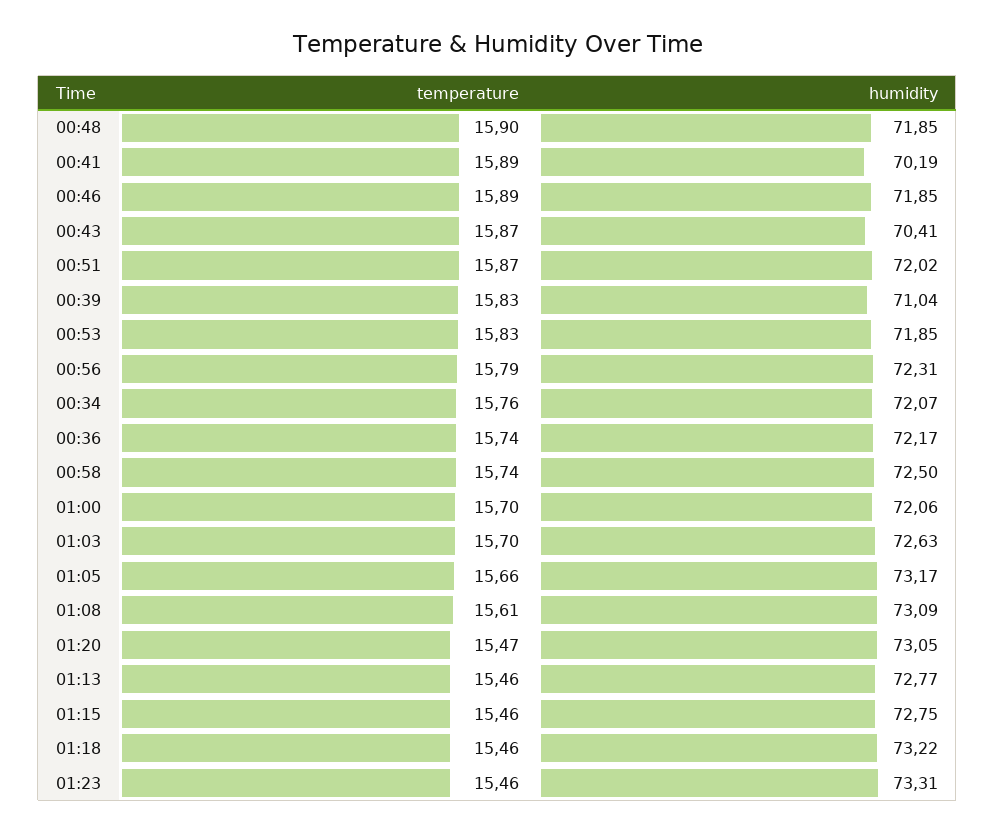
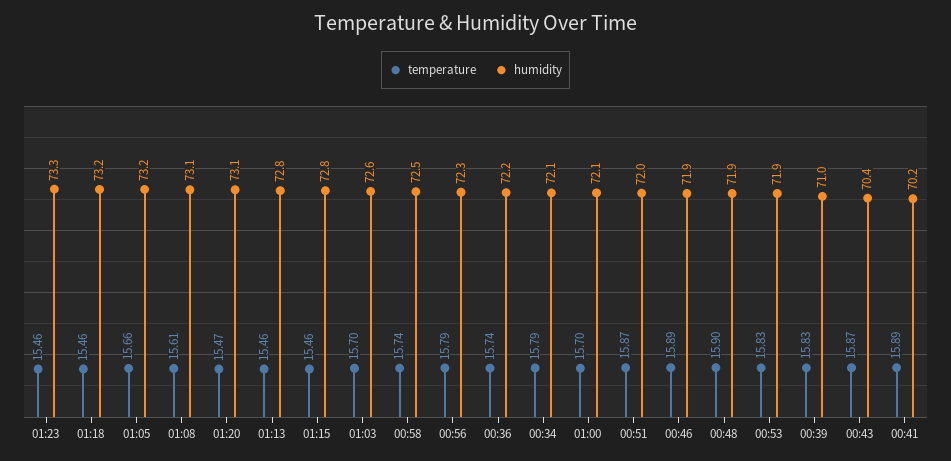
  {
    "temperature": {
      "00:48": 15.9,
      "00:41": 15.89,
      "00:46": 15.89,
      "00:43": 15.87,
      "00:51": 15.87,
      "00:39": 15.83,
      "00:53": 15.83,
      "00:56": 15.79,
-     "00:34": 15.76,
+     "00:34": 15.79,
      "00:36": 15.74,
      "00:58": 15.74,
      "01:00": 15.7,
      "01:03": 15.7,
      "01:05": 15.66,
      "01:08": 15.61,
      "01:20": 15.47,
      "01:13": 15.46,
      "01:15": 15.46,
      "01:18": 15.46,
      "01:23": 15.46
    },
    "humidity": {
      "00:48": 71.85,
      "00:41": 70.19,
      "00:46": 71.85,
      "00:43": 70.41,
      "00:51": 72.02,
      "00:39": 71.04,
      "00:53": 71.85,
      "00:56": 72.31,
      "00:34": 72.07,
      "00:36": 72.17,
      "00:58": 72.5,
      "01:00": 72.06,
      "01:03": 72.63,
      "01:05": 73.17,
      "01:08": 73.09,
      "01:20": 73.05,
      "01:13": 72.77,
      "01:15": 72.75,
      "01:18": 73.22,
      "01:23": 73.31
    }
  }

